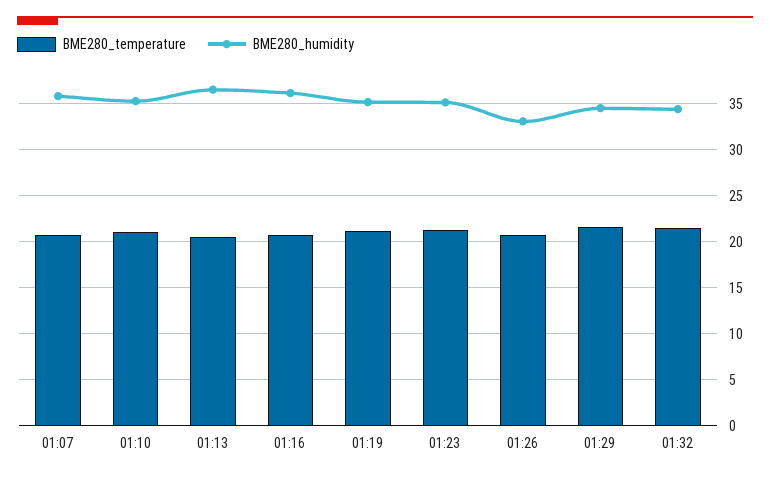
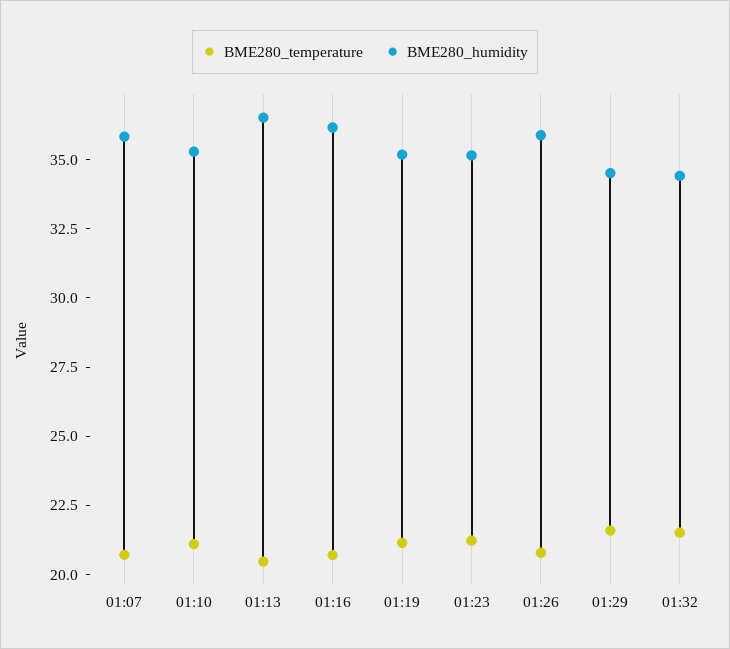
  {
    "BME280_temperature": {
      "01:07": 20.5,
      "01:10": 21,
      "01:13": 20.5,
      "01:16": 20.5,
      "01:19": 21,
      "01:23": 21,
      "01:26": 21,
      "01:29": 21.5,
      "01:32": 21.5
    },
    "BME280_humidity": {
      "01:07": 36,
      "01:10": 35.5,
      "01:13": 36.5,
      "01:16": 36,
      "01:19": 35,
      "01:23": 35,
-     "01:26": 33,
+     "01:26": 36,
      "01:29": 34.5,
      "01:32": 34.5
    }
  }

